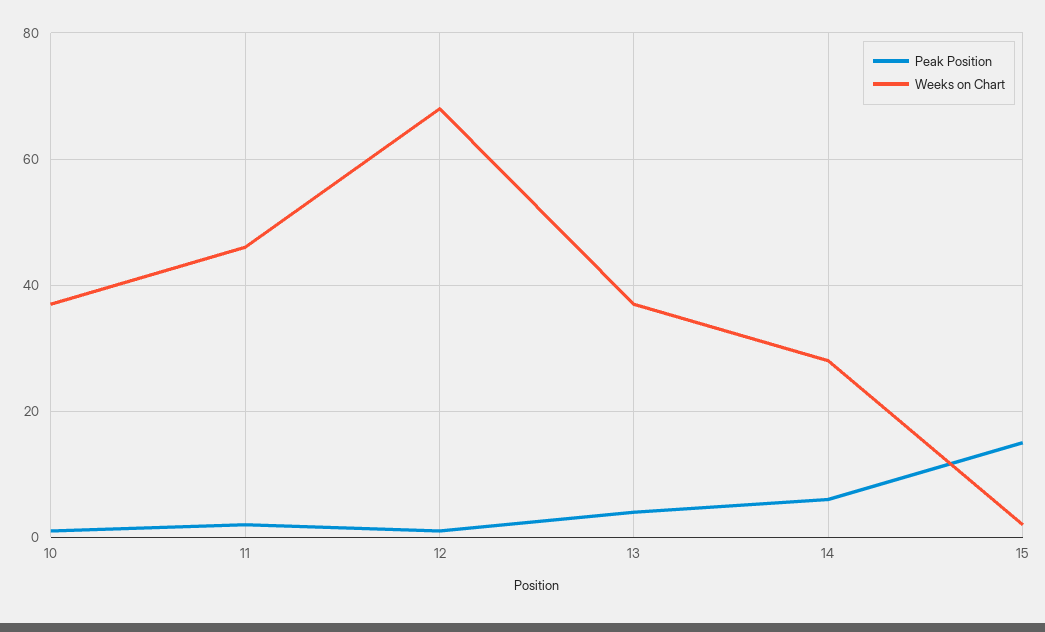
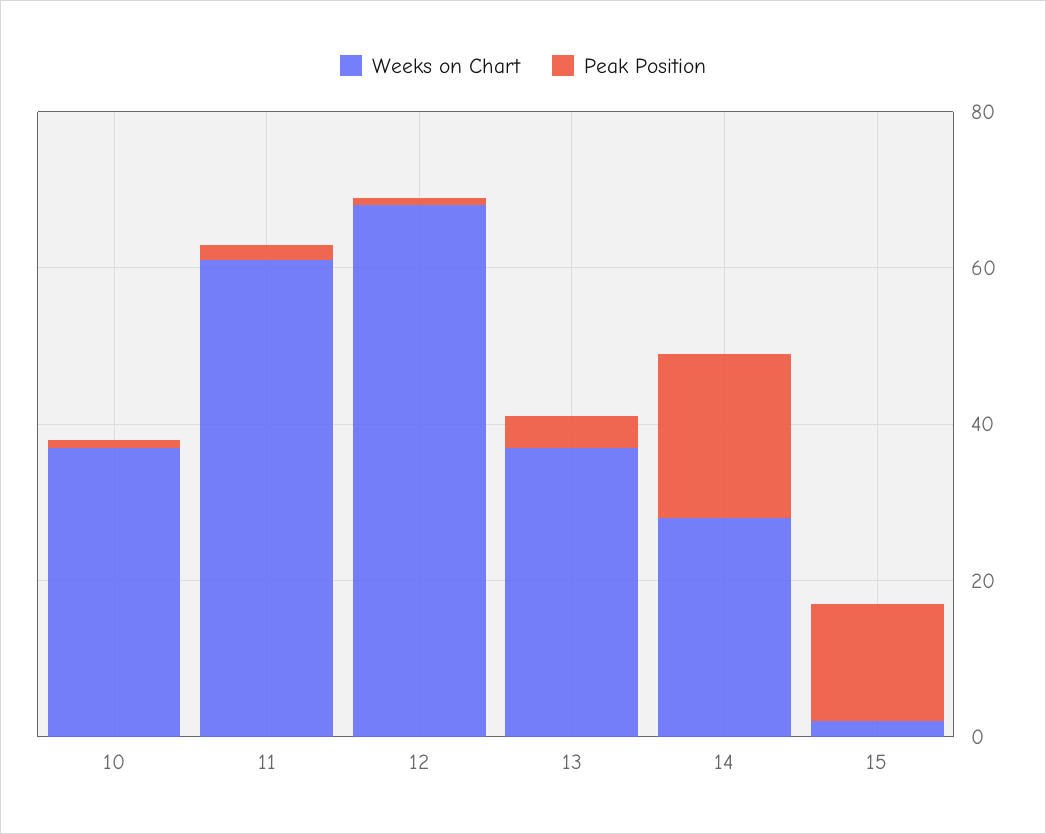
  {
    "Peak Position": {
      "10": 0,
      "11": 0,
      "12": 0,
      "13": 5,
-     "14": 5,
+     "14": 20,
      "15": 15
    },
    "Weeks on Chart": {
      "10": 35,
-     "11": 45,
+     "11": 60,
      "12": 70,
      "13": 35,
      "14": 30,
      "15": 0
    }
  }

